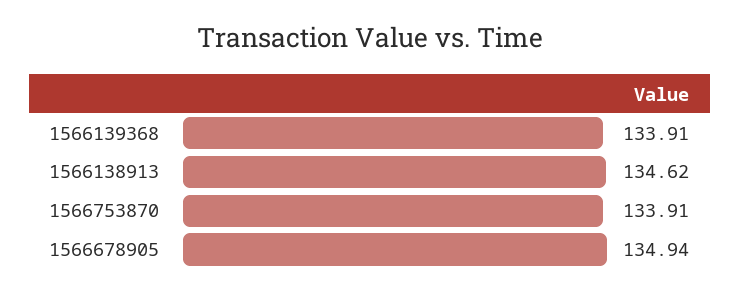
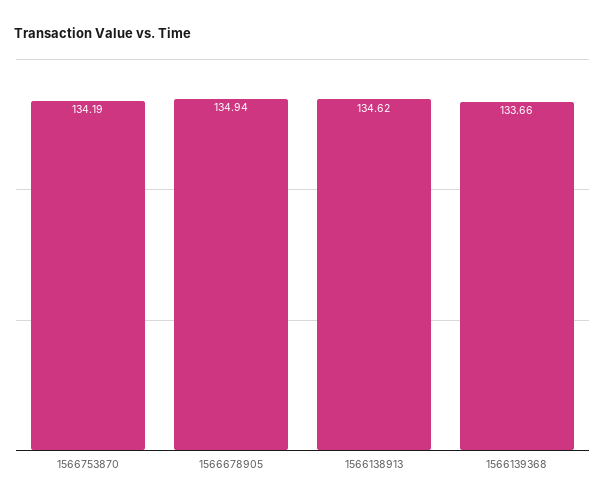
  {
-   "1566139368": 133.91,
+   "1566139368": 133.66,
    "1566138913": 134.62,
-   "1566753870": 133.91,
+   "1566753870": 134.19,
    "1566678905": 134.94
  }

